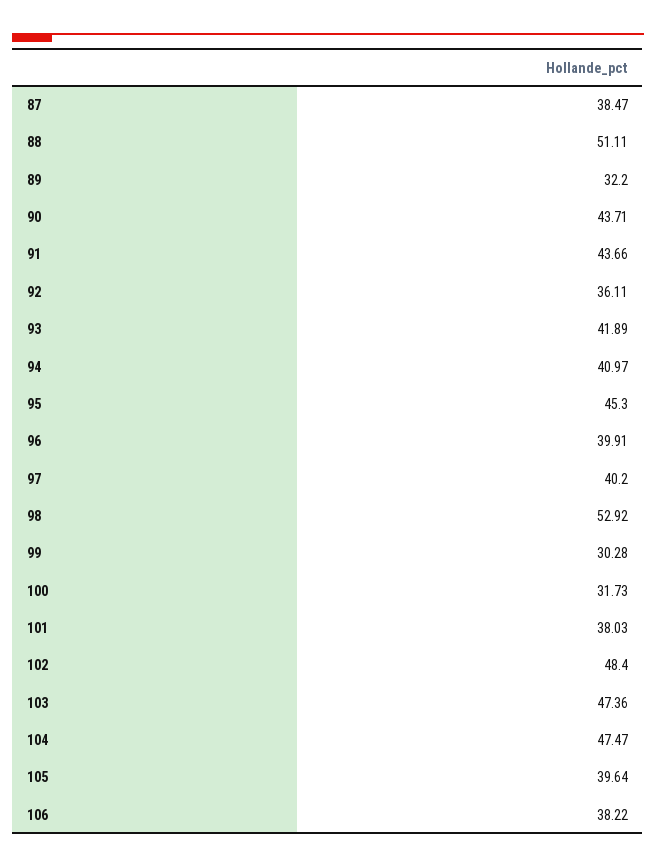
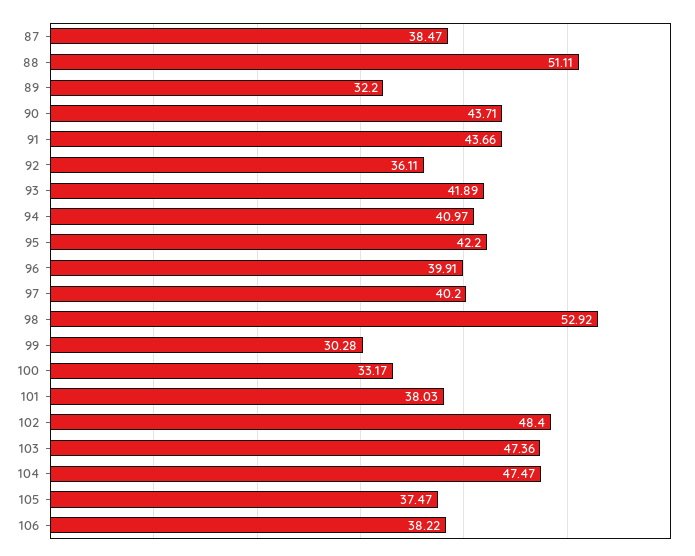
  {
    "87": 38.47,
    "88": 51.11,
    "89": 32.2,
    "90": 43.71,
    "91": 43.66,
    "92": 36.11,
    "93": 41.89,
    "94": 40.97,
-   "95": 45.3,
+   "95": 42.2,
    "96": 39.91,
    "97": 40.2,
    "98": 52.92,
    "99": 30.28,
-   "100": 31.73,
+   "100": 33.17,
    "101": 38.03,
    "102": 48.4,
    "103": 47.36,
    "104": 47.47,
-   "105": 39.64,
+   "105": 37.47,
    "106": 38.22
  }

